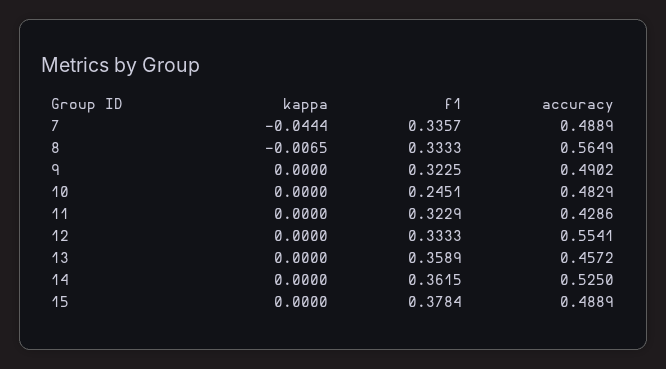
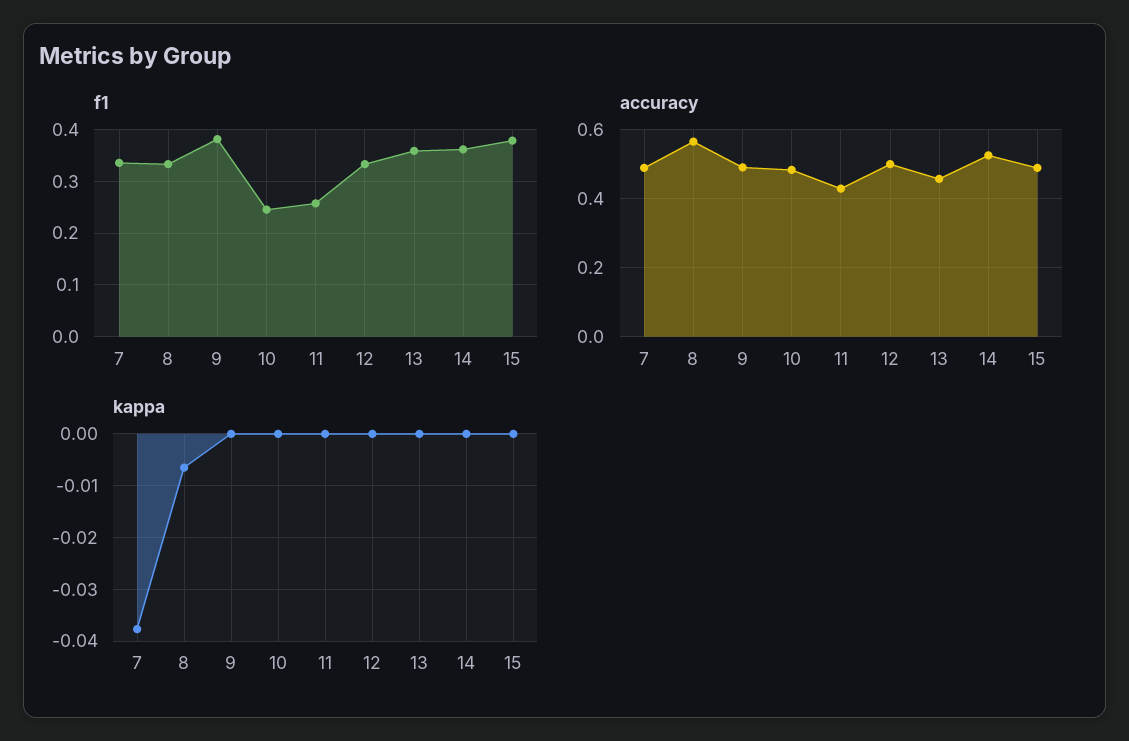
  {
    "kappa": {
-     "7": -0.0444,
+     "7": -0.038,
      "8": -0.0065,
      "9": 0,
      "10": 0,
      "11": 0,
      "12": 0,
      "13": 0,
      "14": 0,
      "15": 0
    },
    "f1": {
      "7": 0.3357,
      "8": 0.3333,
-     "9": 0.3225,
+     "9": 0.38,
      "10": 0.2451,
-     "11": 0.3229,
+     "11": 0.26,
      "12": 0.3333,
      "13": 0.3589,
      "14": 0.3615,
      "15": 0.3784
    },
    "accuracy": {
      "7": 0.4889,
      "8": 0.5649,
      "9": 0.4902,
      "10": 0.4829,
      "11": 0.4286,
-     "12": 0.5541,
+     "12": 0.5,
      "13": 0.4572,
      "14": 0.525,
      "15": 0.4889
    }
  }

